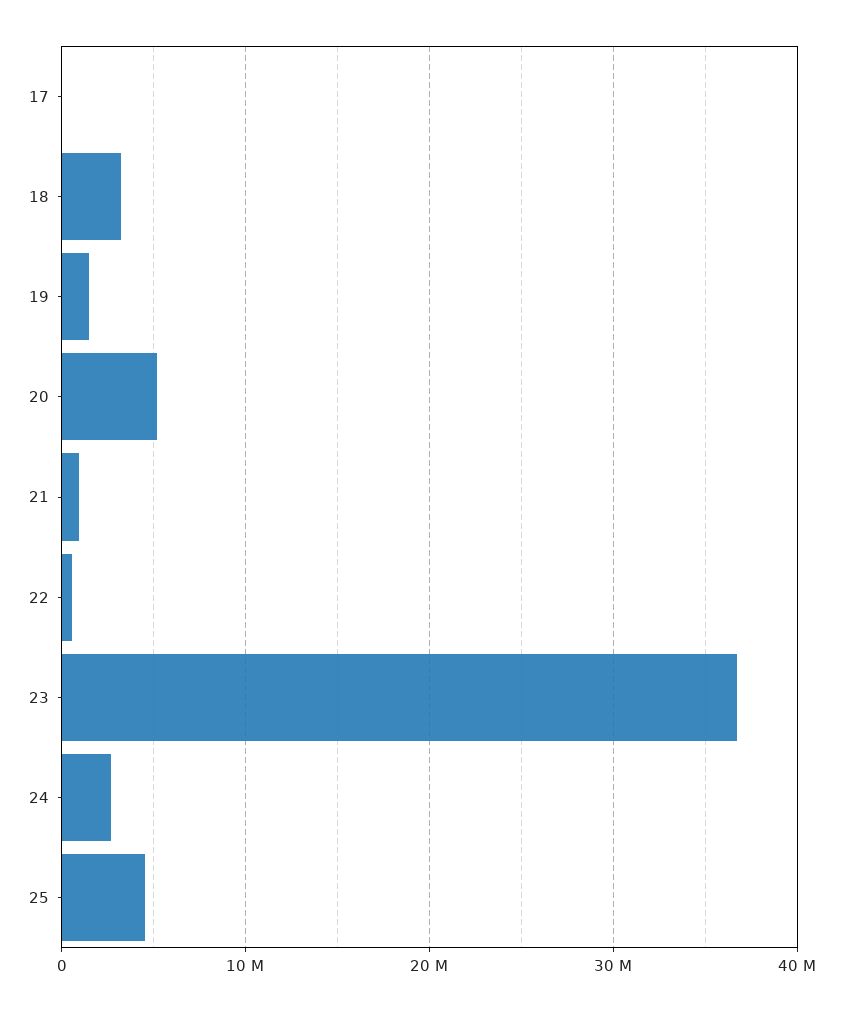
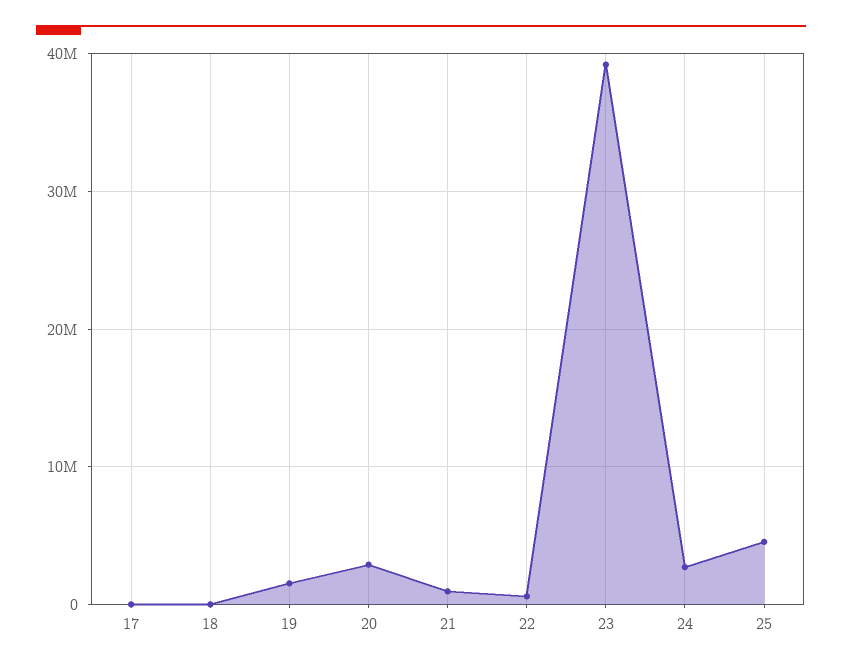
  {
    "17": 0,
-   "18": 3000000,
+   "18": 0,
    "19": 2000000,
-   "20": 5000000,
+   "20": 3000000,
    "21": 1000000,
    "22": 1000000,
-   "23": 37000000,
+   "23": 39000000,
    "24": 3000000,
    "25": 5000000
  }

